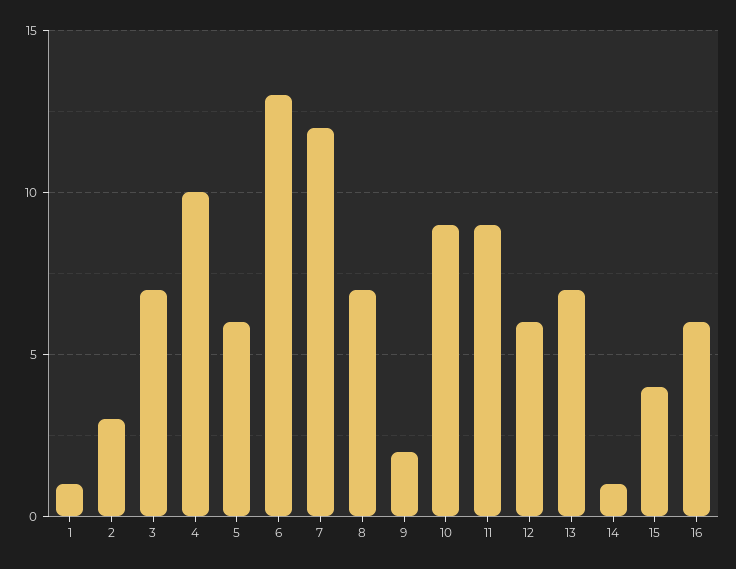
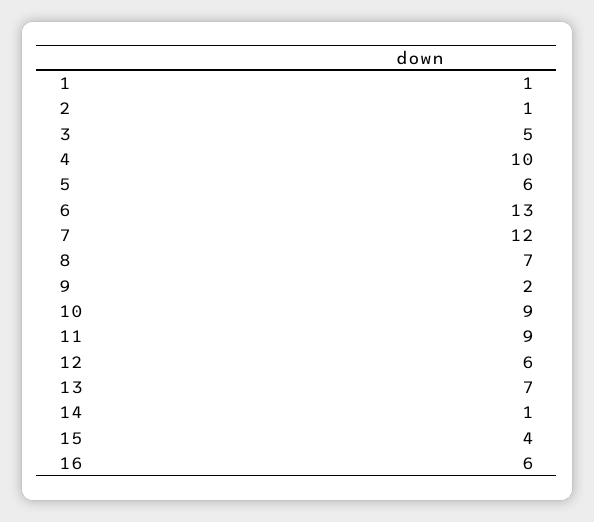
  {
    "1": 1,
-   "2": 3,
+   "2": 1,
-   "3": 7,
+   "3": 5,
    "4": 10,
    "5": 6,
    "6": 13,
    "7": 12,
    "8": 7,
    "9": 2,
    "10": 9,
    "11": 9,
    "12": 6,
    "13": 7,
    "14": 1,
    "15": 4,
    "16": 6
  }

